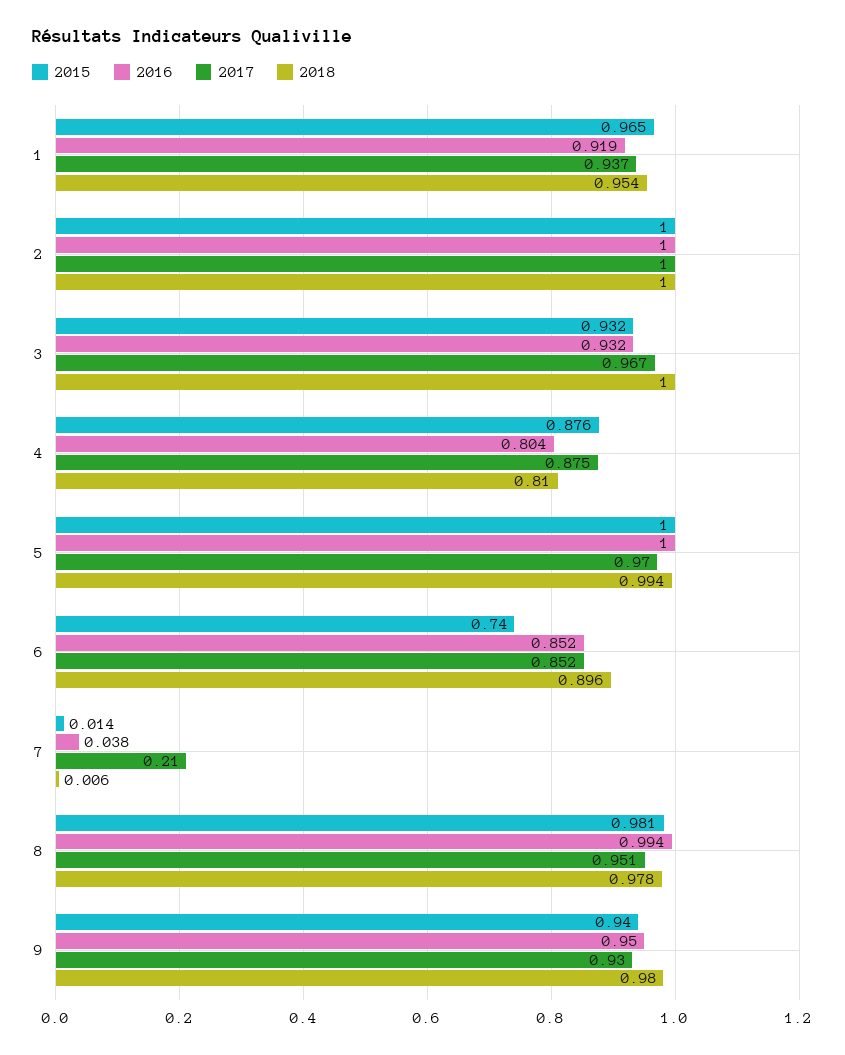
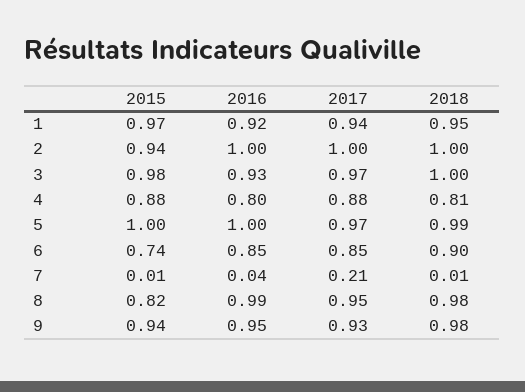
  {
    "2015": {
      "1": 0.965,
-     "2": 1,
+     "2": 0.94,
-     "3": 0.932,
+     "3": 0.98,
      "4": 0.876,
      "5": 1,
      "6": 0.74,
      "7": 0.014,
-     "8": 0.981,
+     "8": 0.82,
      "9": 0.94
    },
    "2016": {
      "1": 0.919,
      "2": 1,
      "3": 0.932,
      "4": 0.804,
      "5": 1,
      "6": 0.852,
      "7": 0.038,
      "8": 0.994,
      "9": 0.95
    },
    "2017": {
      "1": 0.937,
      "2": 1,
      "3": 0.967,
      "4": 0.875,
      "5": 0.97,
      "6": 0.852,
      "7": 0.21,
      "8": 0.951,
      "9": 0.93
    },
    "2018": {
      "1": 0.954,
      "2": 1,
      "3": 1,
      "4": 0.81,
      "5": 0.994,
      "6": 0.896,
      "7": 0.006,
      "8": 0.978,
      "9": 0.98
    }
  }

